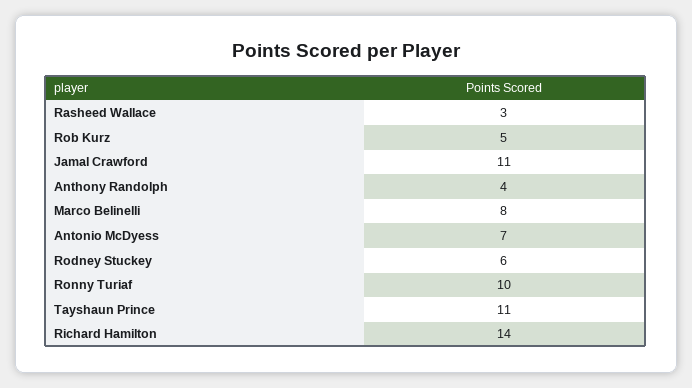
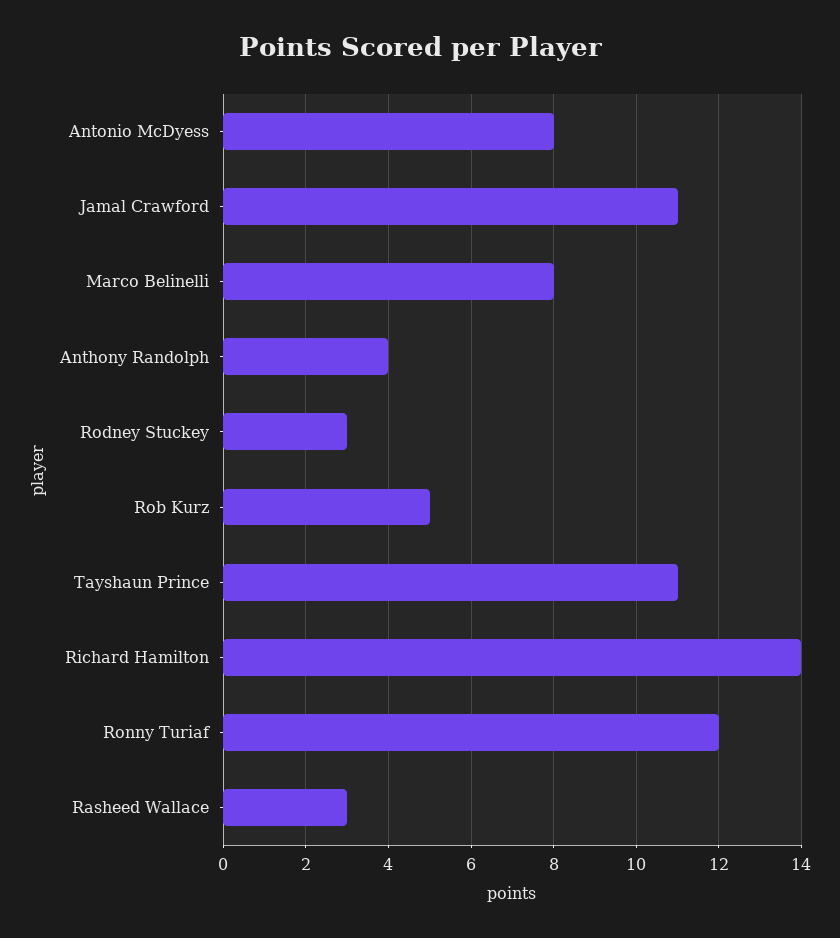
  {
    "Rasheed Wallace": 3,
    "Rob Kurz": 5,
    "Jamal Crawford": 11,
    "Anthony Randolph": 4,
    "Marco Belinelli": 8,
-   "Antonio McDyess": 7,
+   "Antonio McDyess": 8,
-   "Rodney Stuckey": 6,
+   "Rodney Stuckey": 3,
-   "Ronny Turiaf": 10,
+   "Ronny Turiaf": 12,
    "Tayshaun Prince": 11,
    "Richard Hamilton": 14
  }

